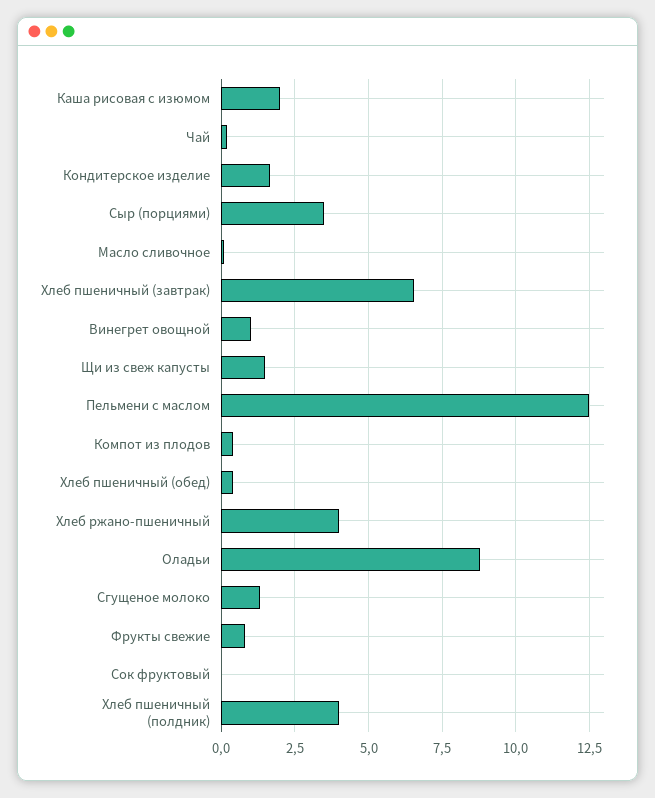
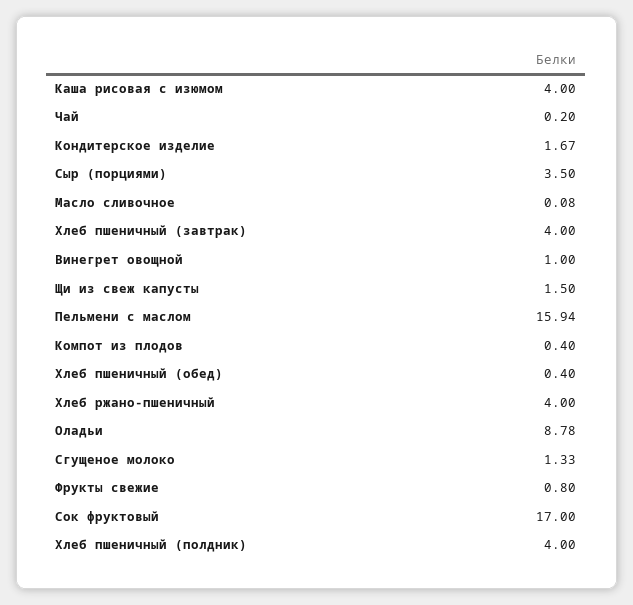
  {
-   "Каша рисовая с изюмом": 2,
+   "Каша рисовая с изюмом": 4,
    "Чай": 0.2,
    "Кондитерское изделие": 1.67,
    "Сыр (порциями)": 3.5,
    "Масло сливочное": 0.08,
-   "Хлеб пшеничный (завтрак)": 6.5,
+   "Хлеб пшеничный (завтрак)": 4,
    "Винегрет овощной": 1,
    "Щи из свеж капусты": 1.5,
-   "Пельмени с маслом": 12.5,
+   "Пельмени с маслом": 15.94,
    "Компот из плодов": 0.4,
    "Хлеб пшеничный (обед)": 0.4,
    "Хлеб ржано-пшеничный": 4,
    "Оладьи": 8.78,
    "Сгущеное молоко": 1.33,
    "Фрукты свежие": 0.8,
-   "Сок фруктовый": 0,
+   "Сок фруктовый": 17,
    "Хлеб пшеничный (полдник)": 4
  }

